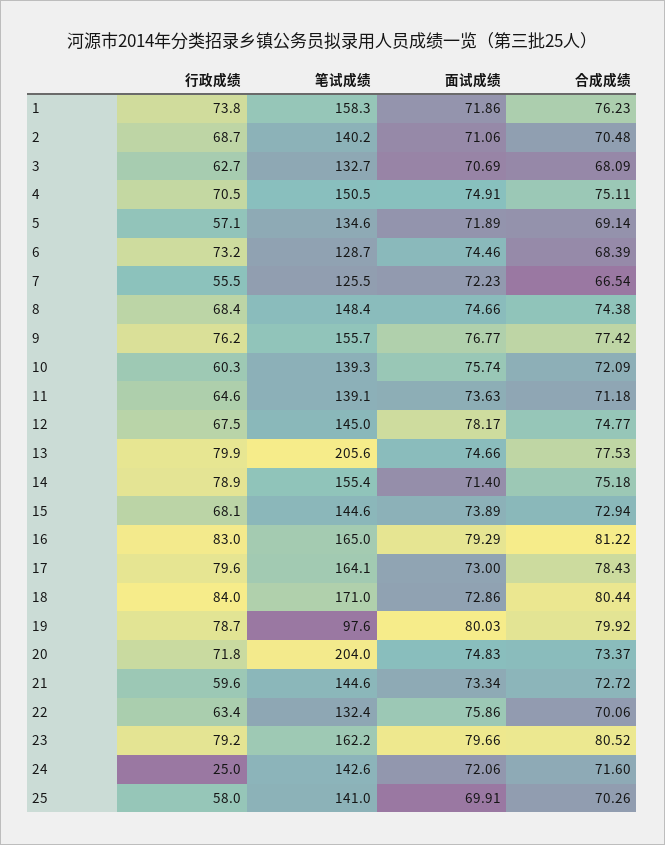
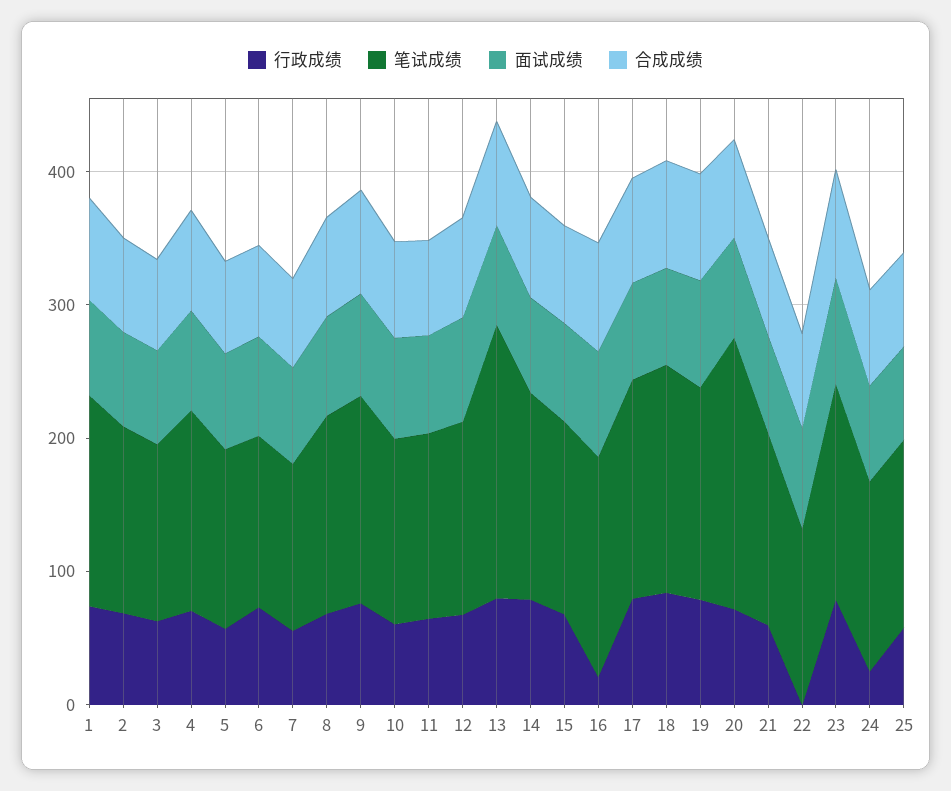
  {
    "行政成绩": {
      "1": 73.8,
      "2": 68.7,
      "3": 62.7,
      "4": 70.5,
      "5": 57.1,
      "6": 73.2,
      "7": 55.5,
      "8": 68.4,
      "9": 76.2,
      "10": 60.3,
      "11": 64.6,
      "12": 67.5,
      "13": 79.9,
      "14": 78.9,
      "15": 68.1,
-     "16": 83,
+     "16": 20,
      "17": 79.6,
      "18": 84,
      "19": 78.7,
      "20": 71.8,
      "21": 59.6,
-     "22": 63.4,
+     "22": 0,
      "23": 79.2,
      "24": 25,
      "25": 58
    },
    "笔试成绩": {
      "1": 158.3,
      "2": 140.2,
      "3": 132.7,
      "4": 150.5,
      "5": 134.6,
      "6": 128.7,
      "7": 125.5,
      "8": 148.4,
      "9": 155.7,
      "10": 139.3,
      "11": 139.1,
      "12": 145,
      "13": 205.6,
      "14": 155.4,
      "15": 144.6,
      "16": 165,
      "17": 164.1,
      "18": 171,
-     "19": 97.6,
+     "19": 160,
      "20": 204,
      "21": 144.6,
      "22": 132.4,
      "23": 162.2,
      "24": 142.6,
      "25": 141
    },
    "面试成绩": {
      "1": 71.86,
      "2": 71.06,
      "3": 70.69,
      "4": 74.91,
      "5": 71.89,
      "6": 74.46,
      "7": 72.23,
      "8": 74.66,
      "9": 76.77,
      "10": 75.74,
      "11": 73.63,
      "12": 78.17,
      "13": 74.66,
      "14": 71.4,
      "15": 73.89,
      "16": 79.29,
      "17": 73,
      "18": 72.86,
      "19": 80.03,
      "20": 74.83,
      "21": 73.34,
      "22": 75.86,
      "23": 79.66,
      "24": 72.06,
      "25": 69.91
    },
    "合成成绩": {
      "1": 76.23,
      "2": 70.48,
      "3": 68.09,
      "4": 75.11,
      "5": 69.14,
      "6": 68.39,
      "7": 66.54,
      "8": 74.38,
      "9": 77.42,
      "10": 72.09,
      "11": 71.18,
      "12": 74.77,
      "13": 77.53,
      "14": 75.18,
      "15": 72.94,
      "16": 81.22,
      "17": 78.43,
      "18": 80.44,
      "19": 79.92,
      "20": 73.37,
      "21": 72.72,
      "22": 70.06,
      "23": 80.52,
      "24": 71.6,
      "25": 70.26
    }
  }

